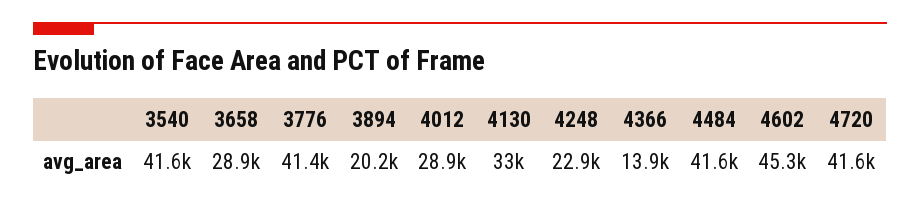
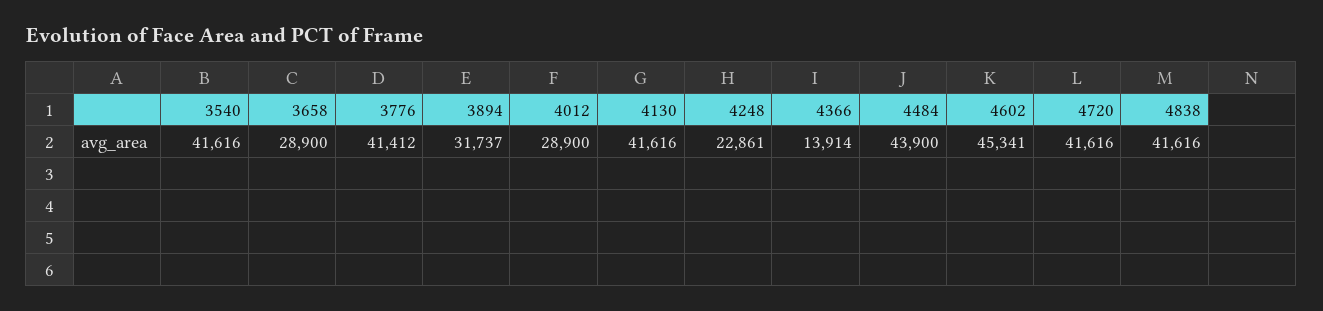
  {
    "3540": 41616,
    "3658": 28900,
    "3776": 41412,
-   "3894": 20200,
+   "3894": 31737,
    "4012": 28900,
-   "4130": 33000,
+   "4130": 41616,
    "4248": 22861,
    "4366": 13914,
-   "4484": 41600,
+   "4484": 43900,
    "4602": 45341,
-   "4720": 41616
+   "4720": 41616,
+   "4838": 41616
  }

